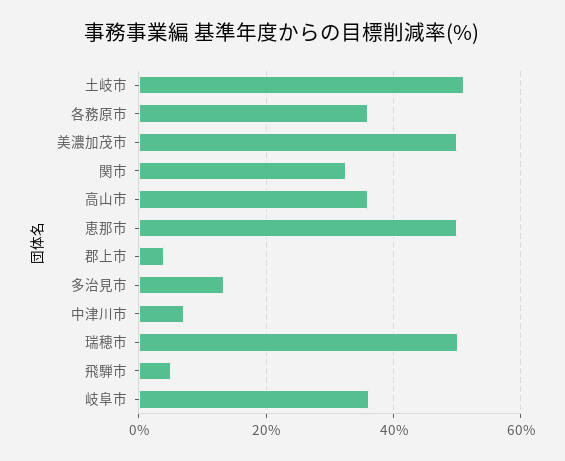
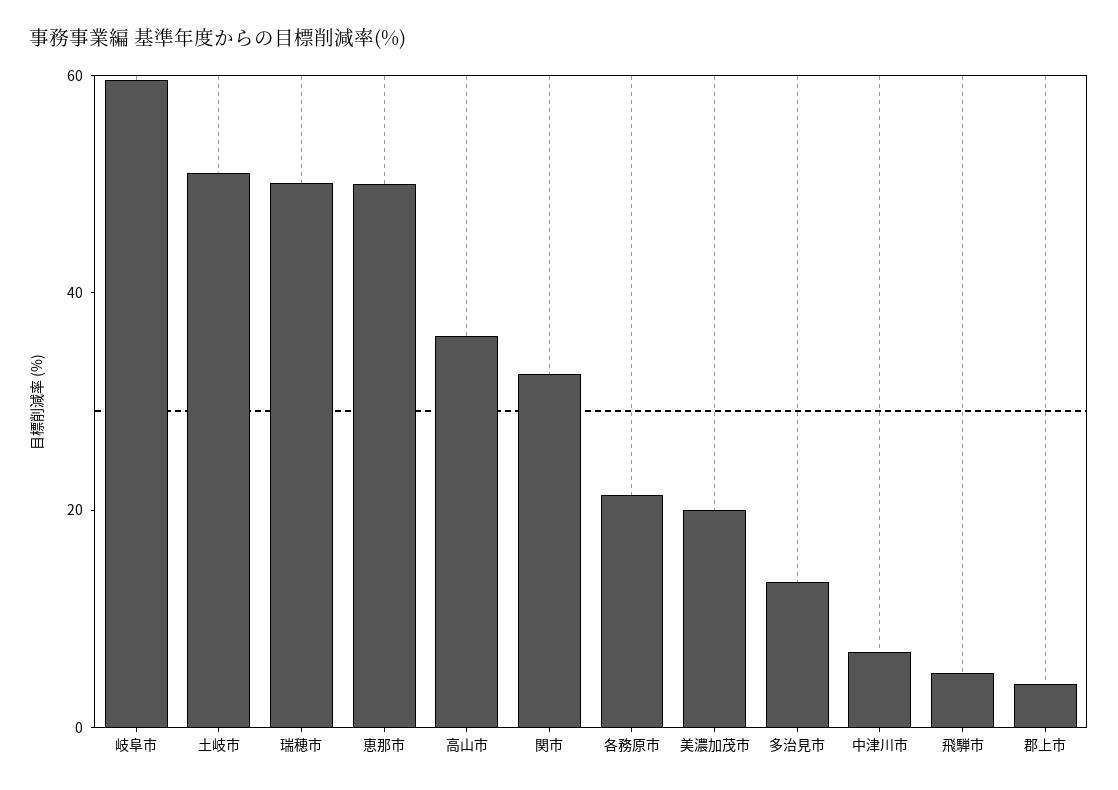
  {
    "土岐市": 52,
-   "各務原市": 36,
+   "各務原市": 20,
-   "美濃加茂市": 50,
+   "美濃加茂市": 20,
    "関市": 32,
    "高山市": 36,
    "恵那市": 50,
    "郡上市": 4,
    "多治見市": 14,
    "中津川市": 8,
    "瑞穂市": 50,
    "飛騨市": 6,
-   "岐阜市": 36
+   "岐阜市": 60
  }

